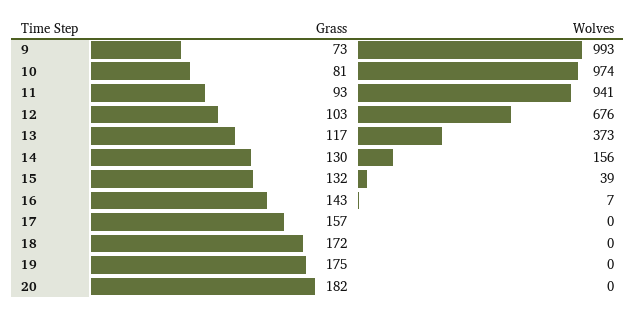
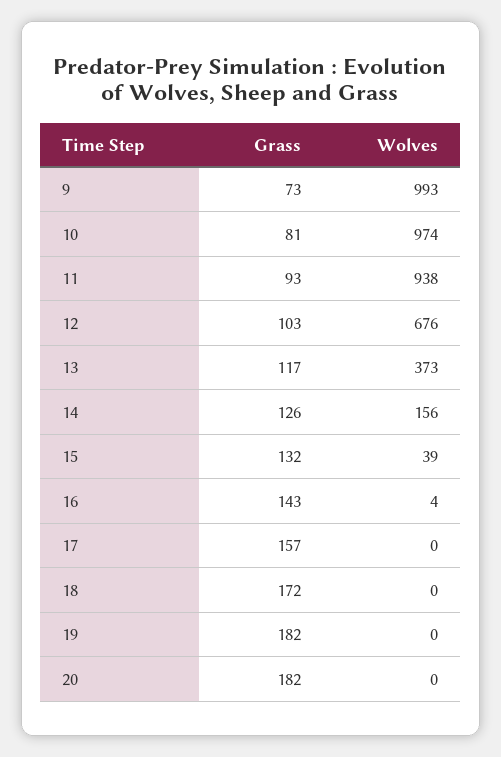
  {
    "Grass": {
      "9": 73,
      "10": 81,
      "11": 93,
      "12": 103,
      "13": 117,
-     "14": 130,
+     "14": 126,
      "15": 132,
      "16": 143,
      "17": 157,
      "18": 172,
-     "19": 175,
+     "19": 182,
      "20": 182
    },
    "Wolves": {
      "9": 993,
      "10": 974,
-     "11": 941,
+     "11": 938,
      "12": 676,
      "13": 373,
      "14": 156,
      "15": 39,
-     "16": 7,
+     "16": 4,
      "17": 0,
      "18": 0,
      "19": 0,
      "20": 0
    }
  }

